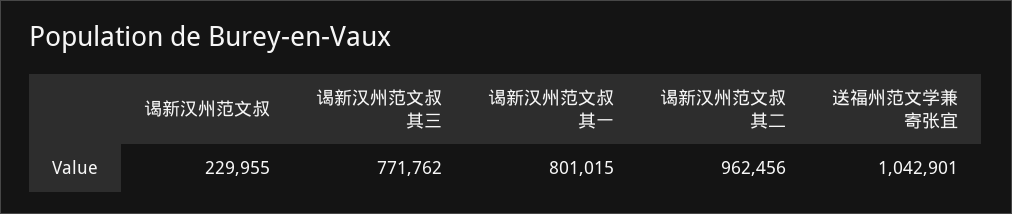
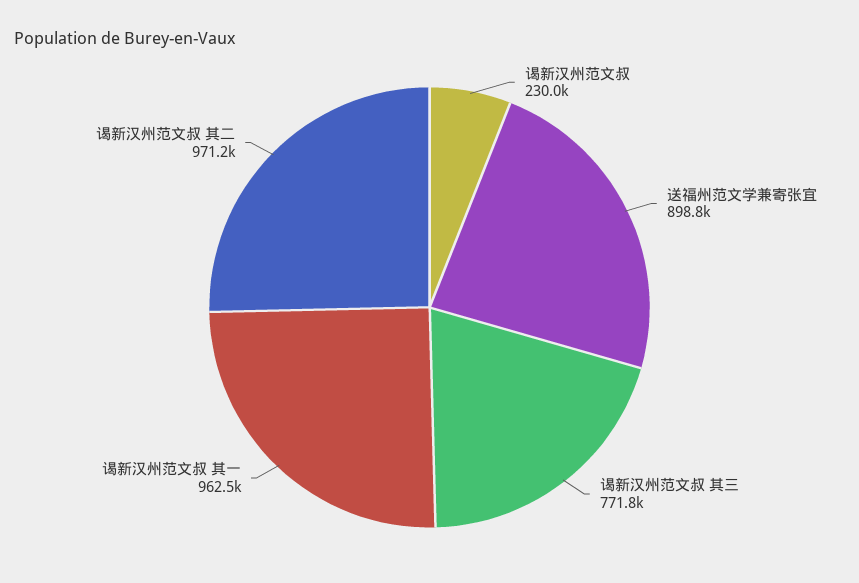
  {
    "谒新汉州范文叔": 229955,
    "谒新汉州范文叔 其三": 771762,
-   "谒新汉州范文叔 其一": 801015,
+   "谒新汉州范文叔 其一": 962500,
-   "谒新汉州范文叔 其二": 962456,
+   "谒新汉州范文叔 其二": 971200,
-   "送福州范文学兼寄张宜": 1042901
+   "送福州范文学兼寄张宜": 898800
  }

